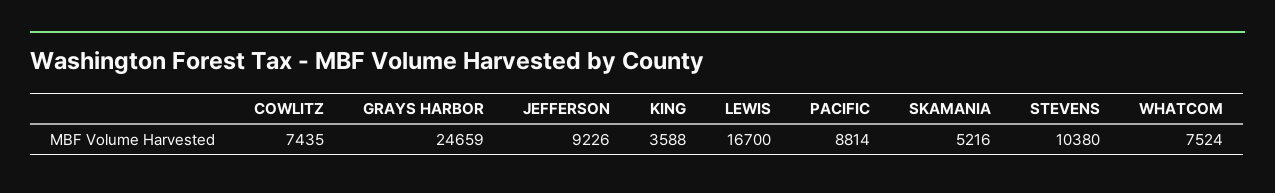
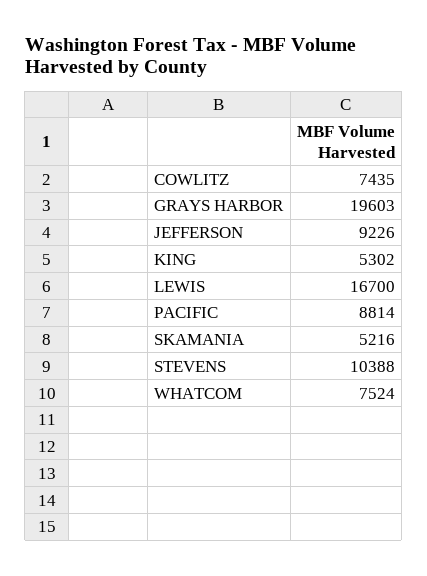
  {
    "COWLITZ": 7435,
-   "GRAYS HARBOR": 24659,
+   "GRAYS HARBOR": 19603,
    "JEFFERSON": 9226,
-   "KING": 3588,
+   "KING": 5302,
    "LEWIS": 16700,
    "PACIFIC": 8814,
    "SKAMANIA": 5216,
-   "STEVENS": 10380,
+   "STEVENS": 10388,
    "WHATCOM": 7524
  }

